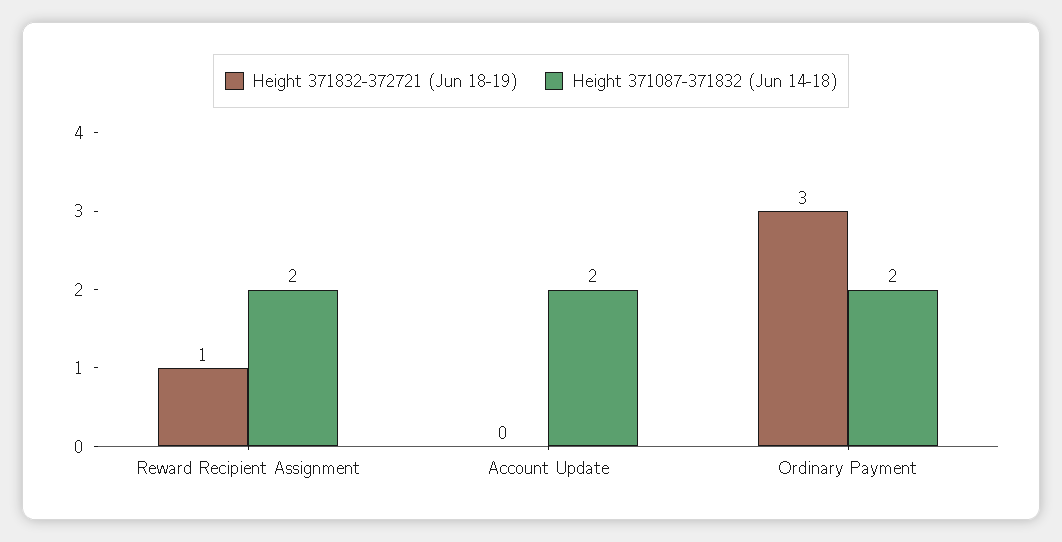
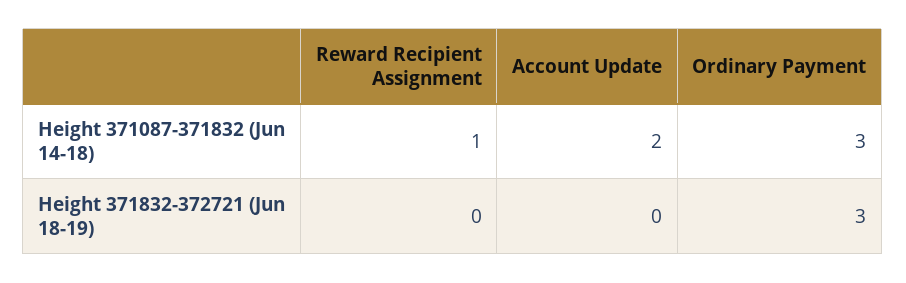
  {
    "Height 371832-372721 (Jun 18-19)": {
-     "Reward Recipient Assignment": 1,
+     "Reward Recipient Assignment": 0,
      "Account Update": 0,
      "Ordinary Payment": 3
    },
    "Height 371087-371832 (Jun 14-18)": {
-     "Reward Recipient Assignment": 2,
+     "Reward Recipient Assignment": 1,
      "Account Update": 2,
-     "Ordinary Payment": 2
+     "Ordinary Payment": 3
    }
  }

